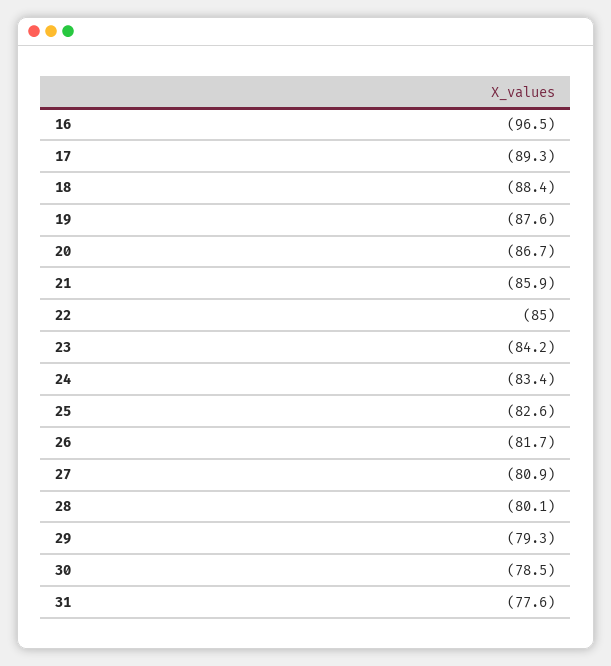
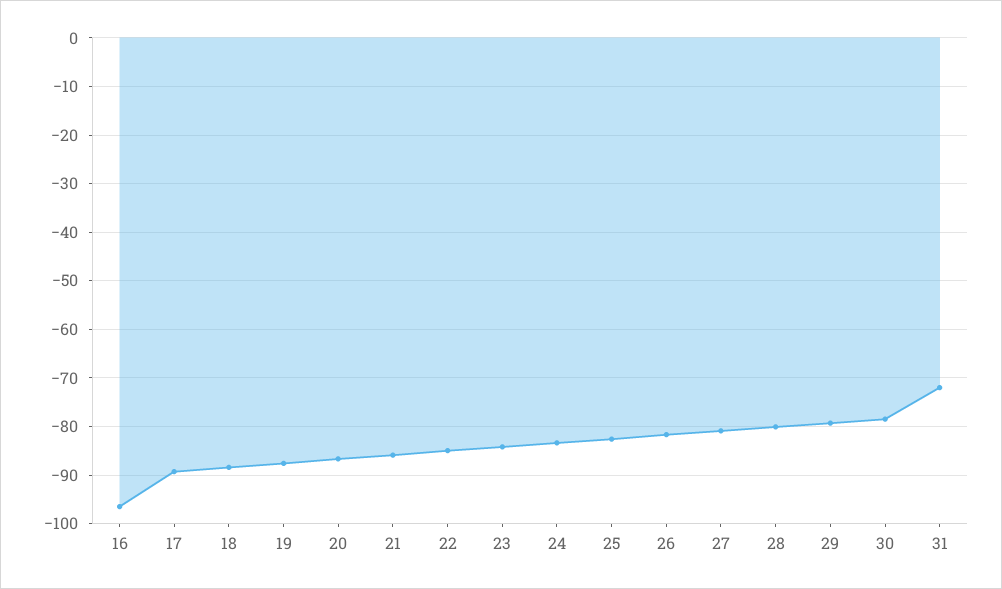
  {
    "16": -96.5,
    "17": -89.3,
    "18": -88.4,
    "19": -87.6,
    "20": -86.7,
    "21": -85.9,
    "22": -85,
    "23": -84.2,
    "24": -83.4,
    "25": -82.6,
    "26": -81.7,
    "27": -80.9,
    "28": -80.1,
    "29": -79.3,
    "30": -78.5,
-   "31": -77.6
+   "31": -72
  }

